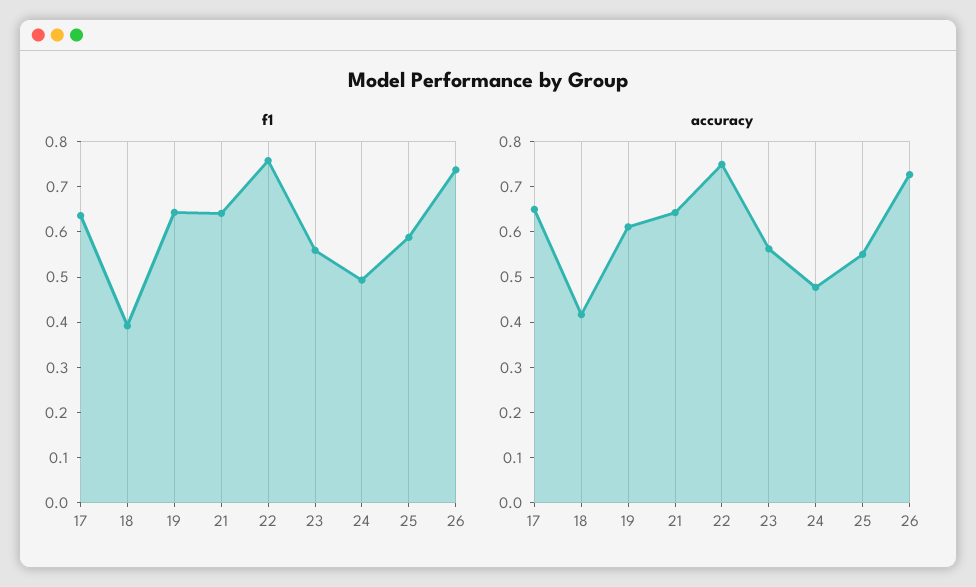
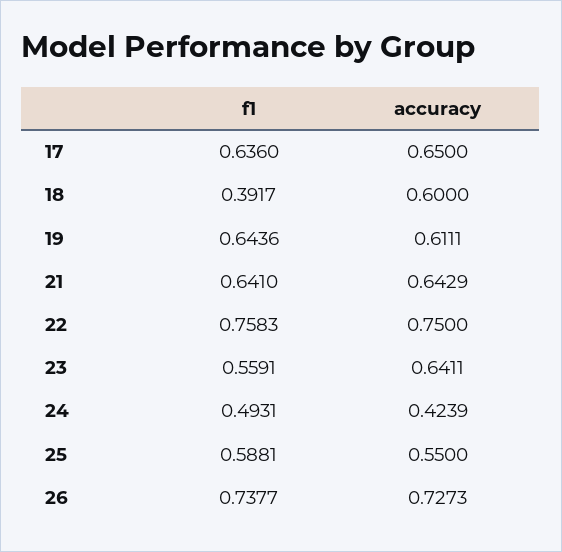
  {
    "f1": {
      "17": 0.636,
      "18": 0.3917,
      "19": 0.6436,
      "21": 0.641,
      "22": 0.7583,
      "23": 0.5591,
      "24": 0.4931,
      "25": 0.5881,
      "26": 0.7377
    },
    "accuracy": {
      "17": 0.65,
-     "18": 0.42,
+     "18": 0.6,
      "19": 0.6111,
      "21": 0.6429,
      "22": 0.75,
-     "23": 0.56,
+     "23": 0.6411,
-     "24": 0.48,
+     "24": 0.4239,
      "25": 0.55,
      "26": 0.7273
    }
  }

